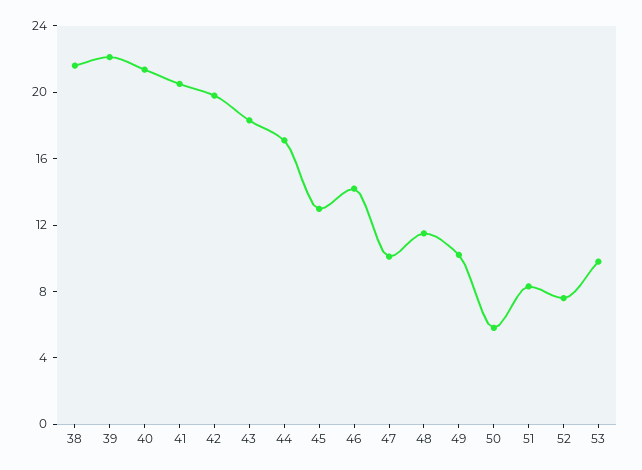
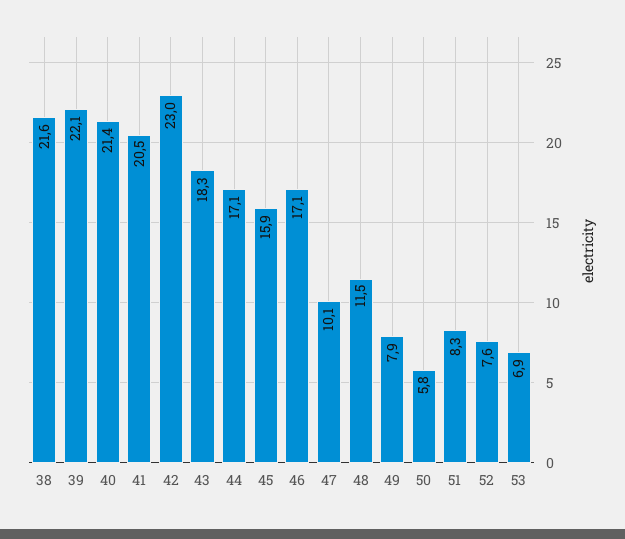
  {
    "38": 21.6,
    "39": 22.1,
    "40": 21.4,
    "41": 20.5,
-   "42": 20,
+   "42": 23,
    "43": 18.3,
    "44": 17.1,
-   "45": 13,
+   "45": 15.9,
-   "46": 14,
+   "46": 17.1,
    "47": 10.1,
    "48": 11.5,
-   "49": 10,
+   "49": 7.9,
    "50": 5.8,
    "51": 8.3,
    "52": 7.6,
-   "53": 10
+   "53": 6.9
  }

